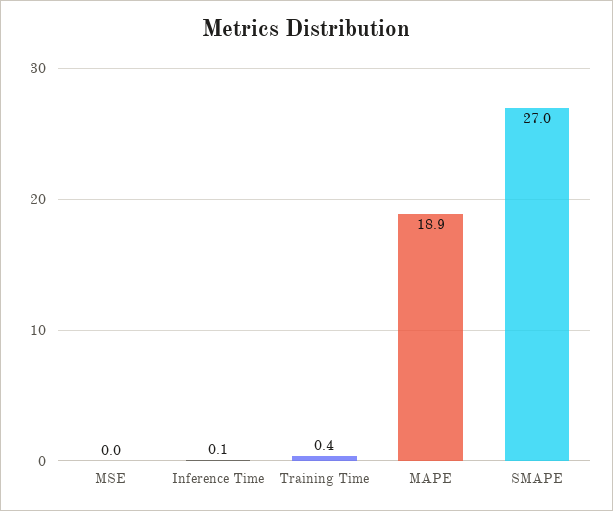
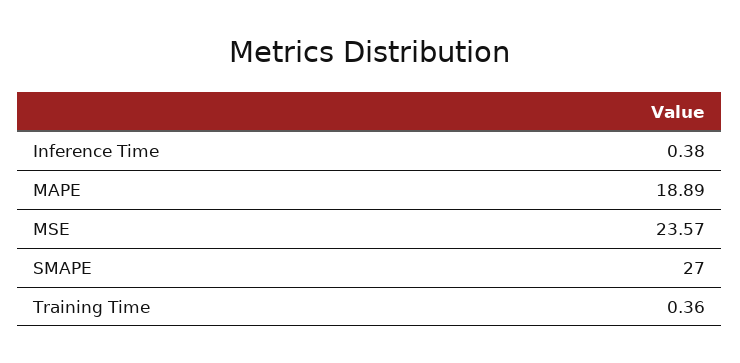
  {
-   "MSE": 0,
+   "MSE": 23.57,
-   "Inference Time": 0.1,
+   "Inference Time": 0.38,
    "Training Time": 0.36,
    "MAPE": 18.89,
    "SMAPE": 27
  }

